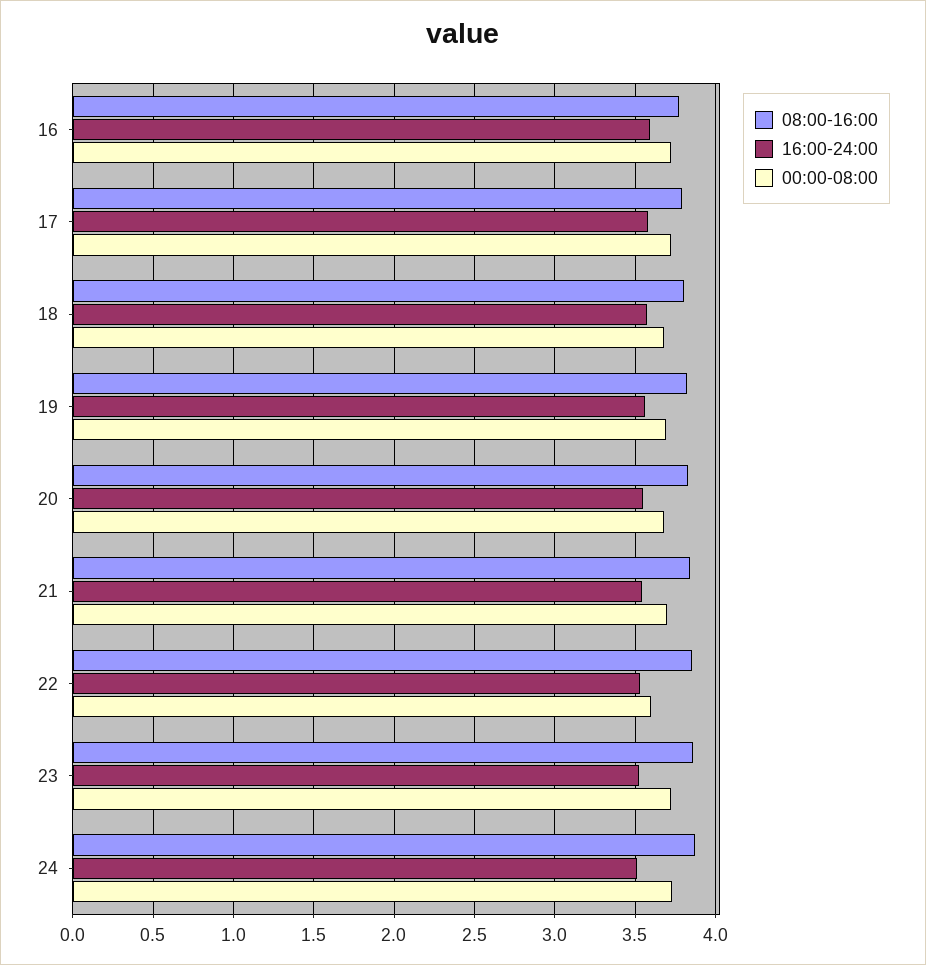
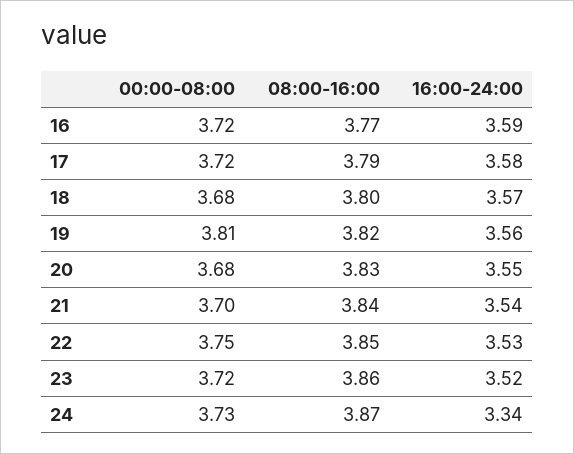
  {
    "08:00-16:00": {
      "16": 3.77,
      "17": 3.79,
      "18": 3.8,
      "19": 3.82,
      "20": 3.83,
      "21": 3.84,
      "22": 3.85,
      "23": 3.86,
      "24": 3.87
    },
    "16:00-24:00": {
      "16": 3.59,
      "17": 3.58,
      "18": 3.57,
      "19": 3.56,
      "20": 3.55,
      "21": 3.54,
      "22": 3.53,
      "23": 3.52,
-     "24": 3.5
+     "24": 3.34
    },
    "00:00-08:00": {
      "16": 3.72,
      "17": 3.72,
      "18": 3.68,
-     "19": 3.7,
+     "19": 3.81,
      "20": 3.68,
      "21": 3.7,
-     "22": 3.6,
+     "22": 3.75,
      "23": 3.72,
      "24": 3.73
    }
  }

